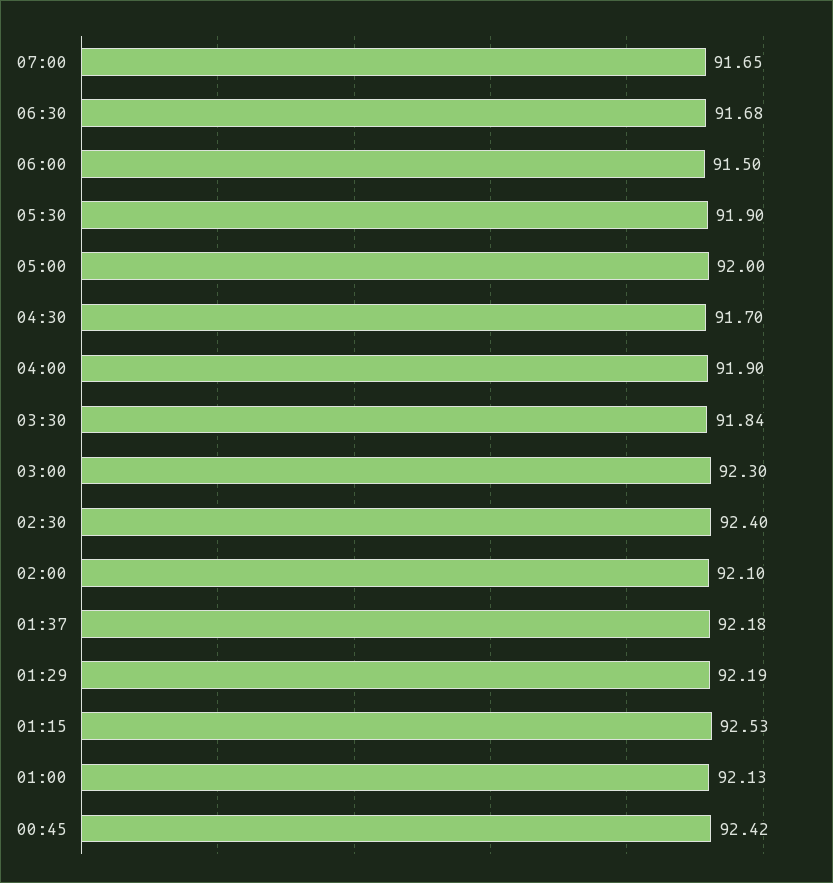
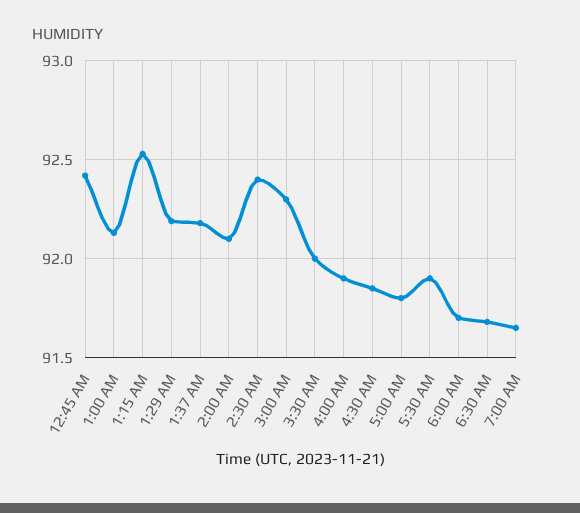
  {
    "07:00": 91.65,
    "06:30": 91.68,
-   "06:00": 91.5,
+   "06:00": 91.7,
    "05:30": 91.9,
-   "05:00": 92,
+   "05:00": 91.8,
-   "04:30": 91.7,
+   "04:30": 91.85,
    "04:00": 91.9,
-   "03:30": 91.84,
+   "03:30": 92,
    "03:00": 92.3,
    "02:30": 92.4,
    "02:00": 92.1,
    "01:37": 92.18,
    "01:29": 92.19,
    "01:15": 92.53,
    "01:00": 92.13,
    "00:45": 92.42
  }

